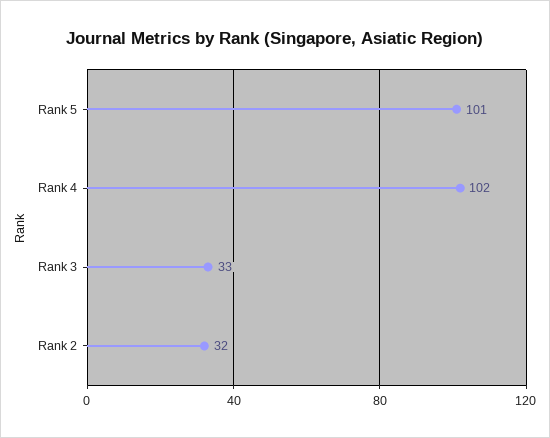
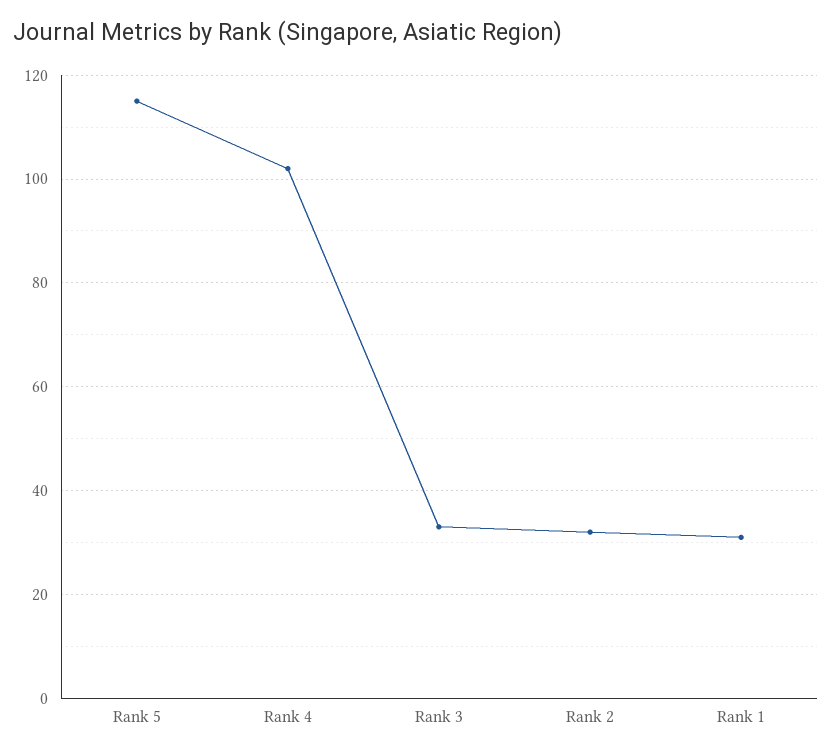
  {
-   "Rank 5": 101,
+   "Rank 5": 115,
    "Rank 4": 102,
    "Rank 3": 33,
-   "Rank 2": 32
+   "Rank 2": 32,
+   "Rank 1": 30
  }

